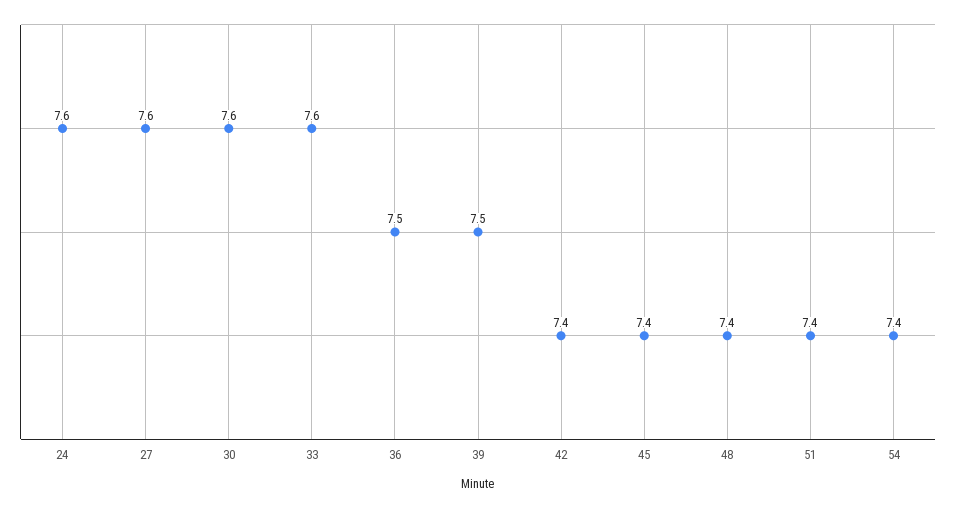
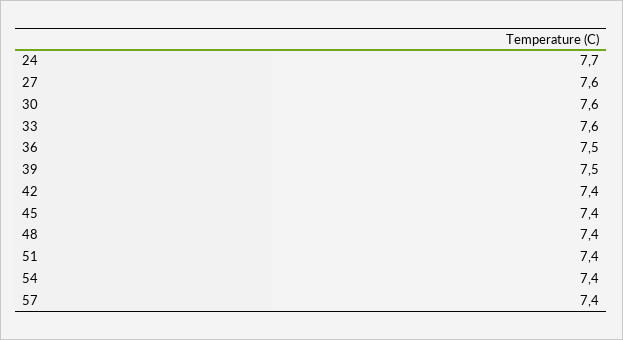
  {
-   "24": 7.6,
+   "24": 7.7,
    "27": 7.6,
    "30": 7.6,
    "33": 7.6,
    "36": 7.5,
    "39": 7.5,
    "42": 7.4,
    "45": 7.4,
    "48": 7.4,
    "51": 7.4,
-   "54": 7.4
+   "54": 7.4,
+   "57": 7.4
  }

